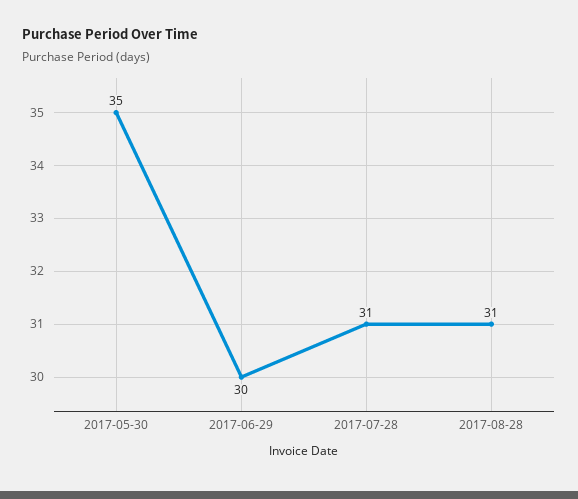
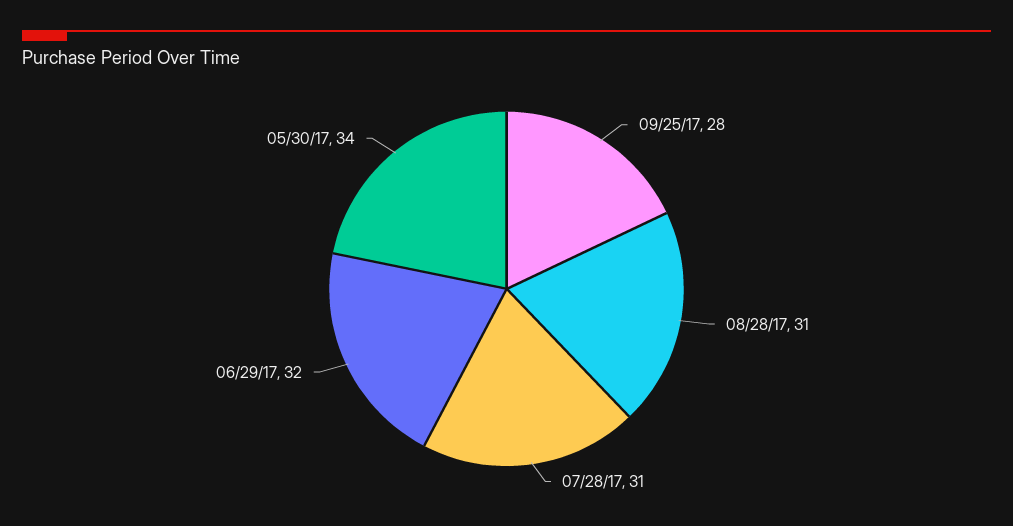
  {
-   "2017-05-30": 35,
+   "2017-05-30": 34,
-   "2017-06-29": 30,
+   "2017-06-29": 32,
    "2017-07-28": 31,
-   "2017-08-28": 31
+   "2017-08-28": 31,
+   "09/25/17": 28
  }

